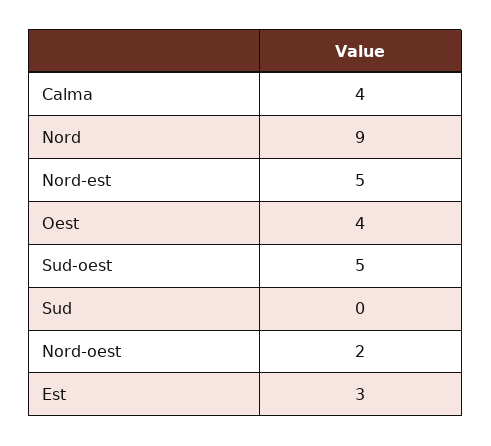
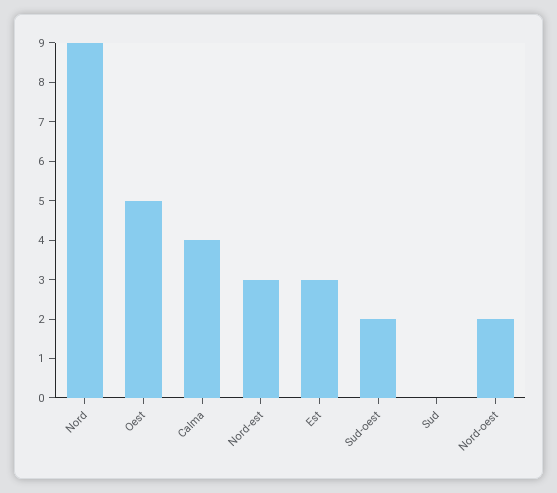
  {
    "Calma": 4,
    "Nord": 9,
-   "Nord-est": 5,
+   "Nord-est": 3,
-   "Oest": 4,
+   "Oest": 5,
-   "Sud-oest": 5,
+   "Sud-oest": 2,
    "Sud": 0,
    "Nord-oest": 2,
    "Est": 3
  }

